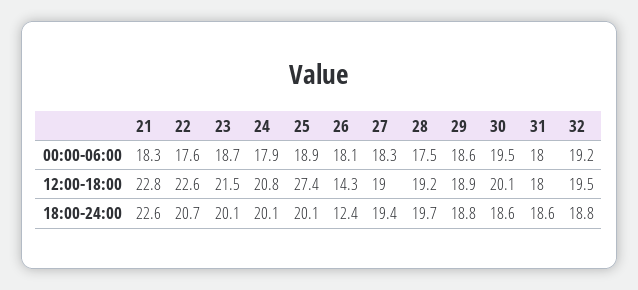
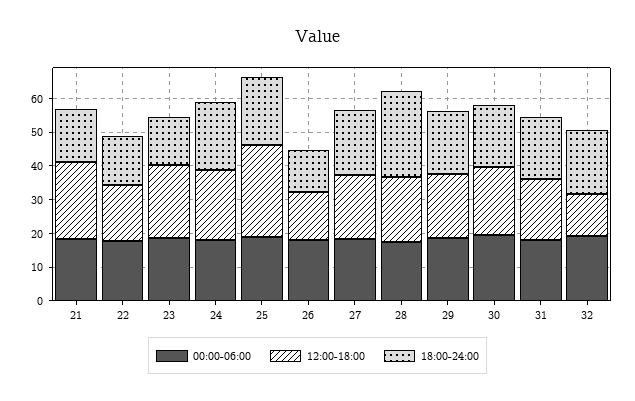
  {
    "00:00-06:00": {
      "21": 18.3,
      "22": 17.6,
      "23": 18.7,
      "24": 17.9,
      "25": 18.9,
      "26": 18.1,
      "27": 18.3,
      "28": 17.5,
      "29": 18.6,
      "30": 19.5,
      "31": 18,
      "32": 19.2
    },
    "12:00-18:00": {
      "21": 22.8,
-     "22": 22.6,
+     "22": 17.5,
      "23": 21.5,
      "24": 20.8,
      "25": 27.4,
      "26": 14.3,
      "27": 19,
      "28": 19.2,
      "29": 18.9,
      "30": 20.1,
      "31": 18,
-     "32": 19.5
+     "32": 12.5
    },
    "18:00-24:00": {
-     "21": 22.6,
+     "21": 15,
-     "22": 20.7,
+     "22": 15,
-     "23": 20.1,
+     "23": 15,
      "24": 20.1,
      "25": 20.1,
      "26": 12.4,
      "27": 19.4,
-     "28": 19.7,
+     "28": 25,
      "29": 18.8,
      "30": 18.6,
      "31": 18.6,
      "32": 18.8
    }
  }

